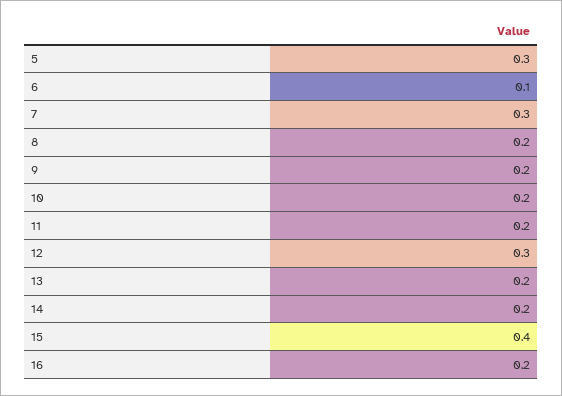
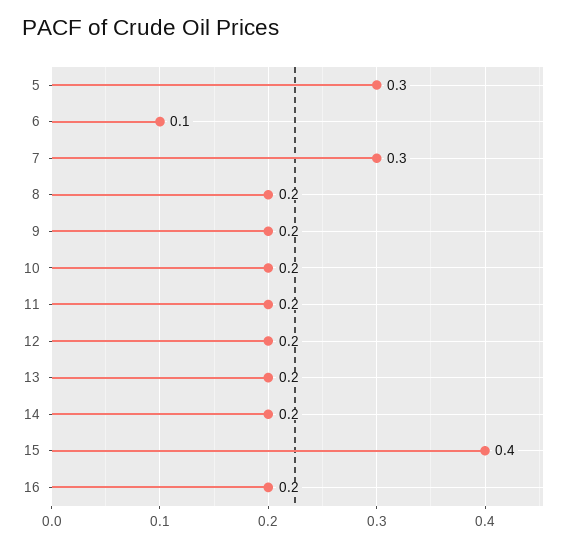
  {
    "5": 0.3,
    "6": 0.1,
    "7": 0.3,
    "8": 0.2,
    "9": 0.2,
    "10": 0.2,
    "11": 0.2,
-   "12": 0.3,
+   "12": 0.2,
    "13": 0.2,
    "14": 0.2,
    "15": 0.4,
    "16": 0.2
  }

